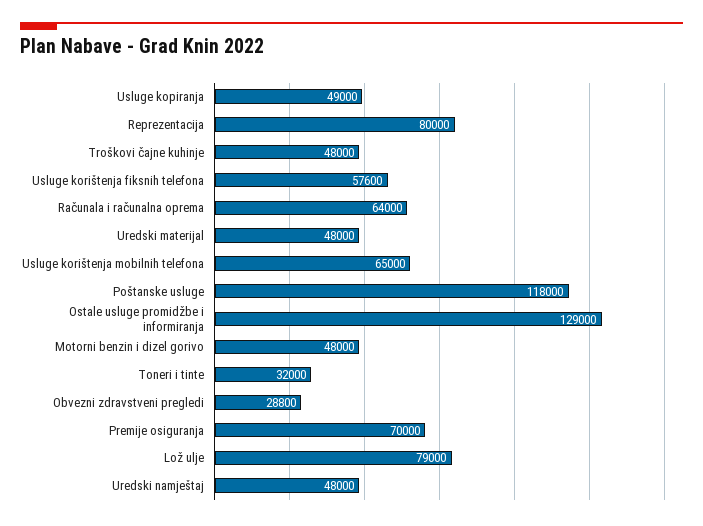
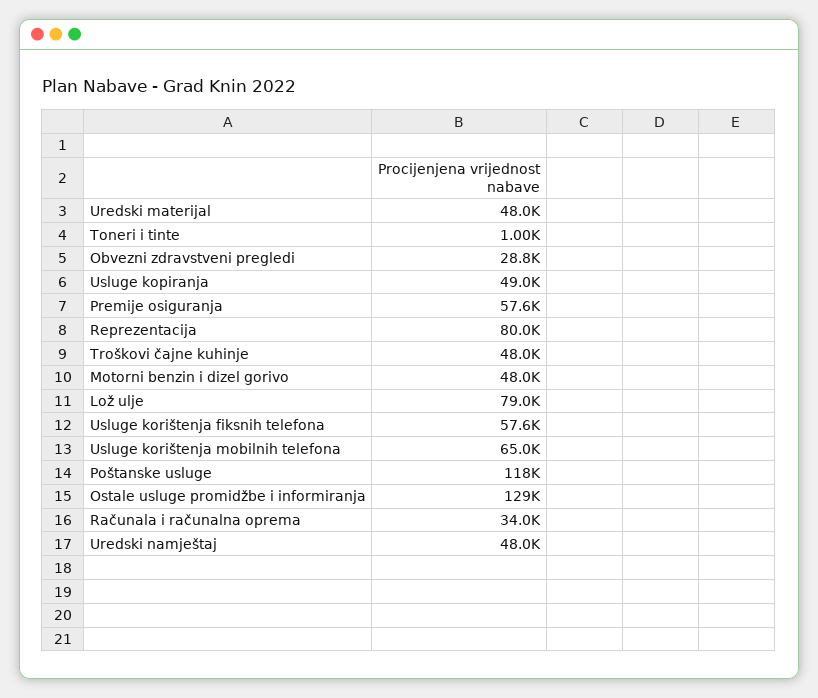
  {
    "Usluge kopiranja": 49000,
    "Reprezentacija": 80000,
    "Troškovi čajne kuhinje": 48000,
    "Usluge korištenja fiksnih telefona": 57600,
-   "Računala i računalna oprema": 64000,
+   "Računala i računalna oprema": 34000,
    "Uredski materijal": 48000,
    "Usluge korištenja mobilnih telefona": 65000,
    "Poštanske usluge": 118000,
    "Ostale usluge promidžbe i informiranja": 129000,
    "Motorni benzin i dizel gorivo": 48000,
-   "Toneri i tinte": 32000,
+   "Toneri i tinte": 1000,
    "Obvezni zdravstveni pregledi": 28800,
-   "Premije osiguranja": 70000,
+   "Premije osiguranja": 57600,
    "Lož ulje": 79000,
    "Uredski namještaj": 48000
  }

